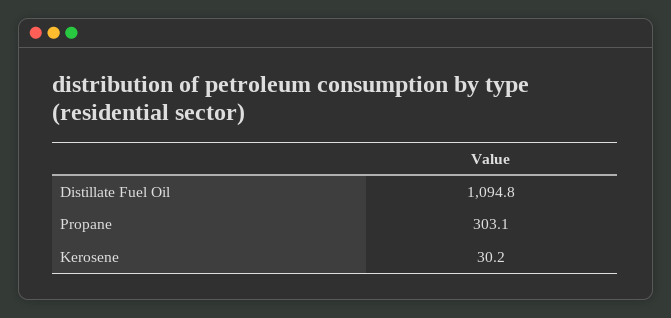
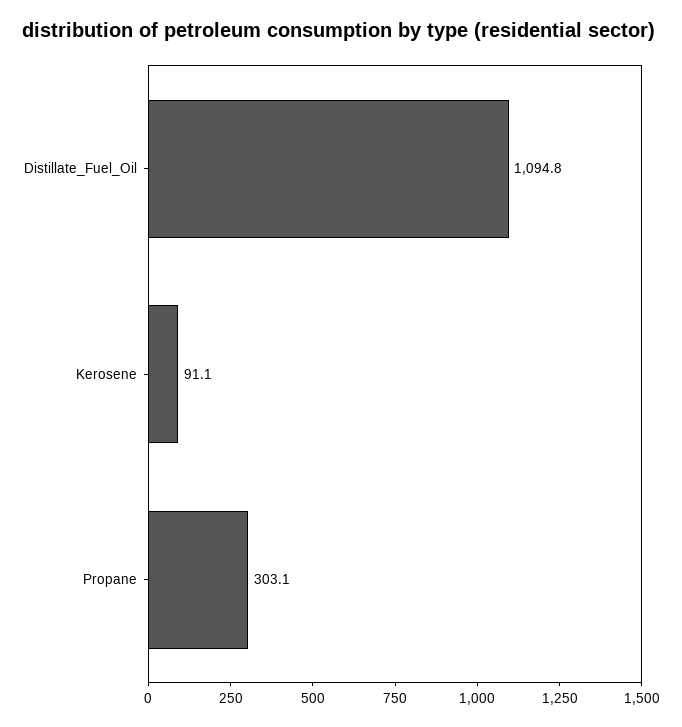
  {
    "Distillate Fuel Oil": 1094.8,
    "Propane": 303.1,
-   "Kerosene": 30.2
+   "Kerosene": 91.1
  }

